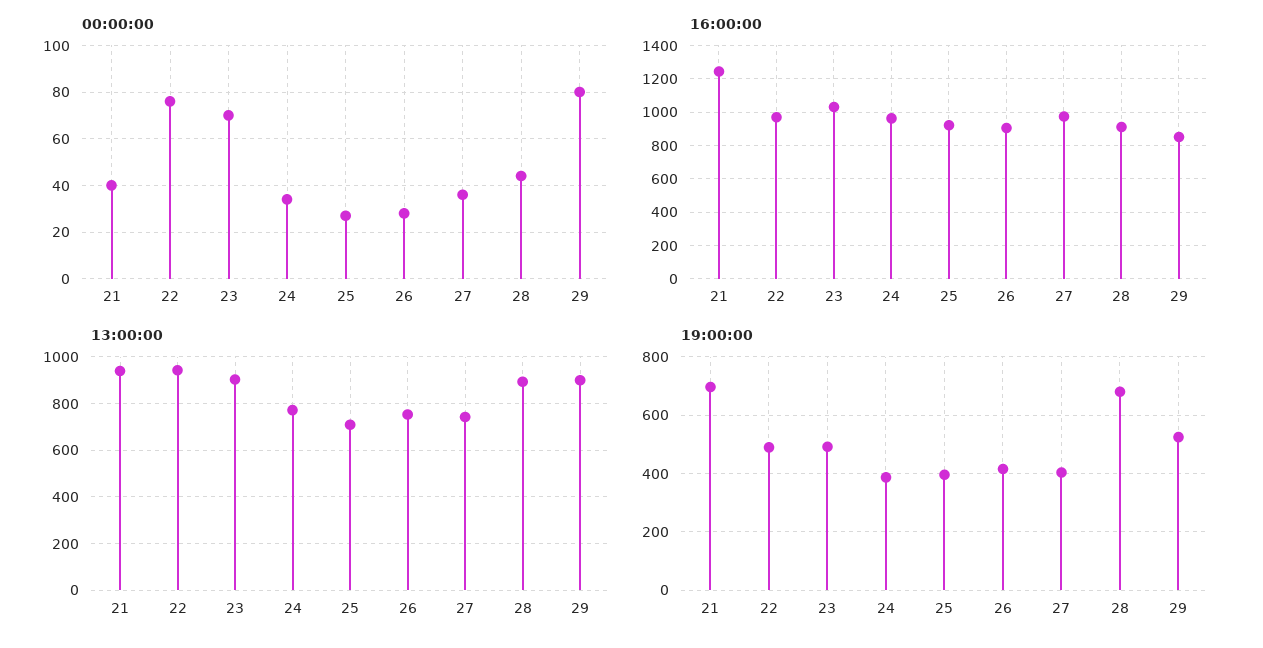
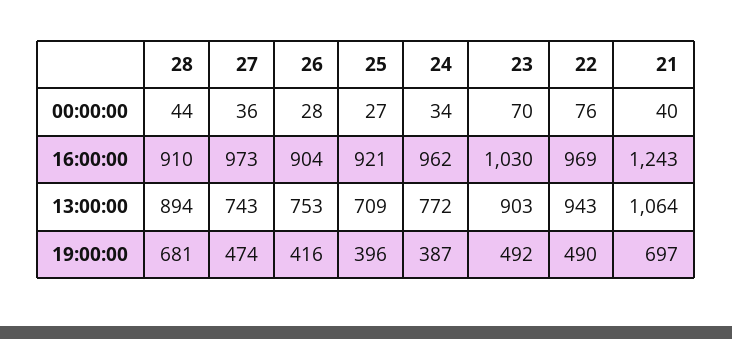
  {
    "00:00:00": {
      "21": 40,
      "22": 76,
      "23": 70,
      "24": 34,
      "25": 27,
      "26": 28,
      "27": 36,
-     "28": 44,
+     "28": 44
-     "29": 80
    },
    "16:00:00": {
      "21": 1243,
      "22": 969,
      "23": 1030,
      "24": 962,
      "25": 921,
      "26": 904,
      "27": 973,
-     "28": 910,
+     "28": 910
-     "29": 850
    },
    "13:00:00": {
-     "21": 950,
+     "21": 1064,
      "22": 943,
      "23": 903,
      "24": 772,
      "25": 709,
      "26": 753,
      "27": 743,
-     "28": 894,
+     "28": 894
-     "29": 900
    },
    "19:00:00": {
      "21": 697,
      "22": 490,
      "23": 492,
      "24": 387,
      "25": 396,
      "26": 416,
-     "27": 400,
+     "27": 474,
-     "28": 681,
+     "28": 681
-     "29": 525
    }
  }

